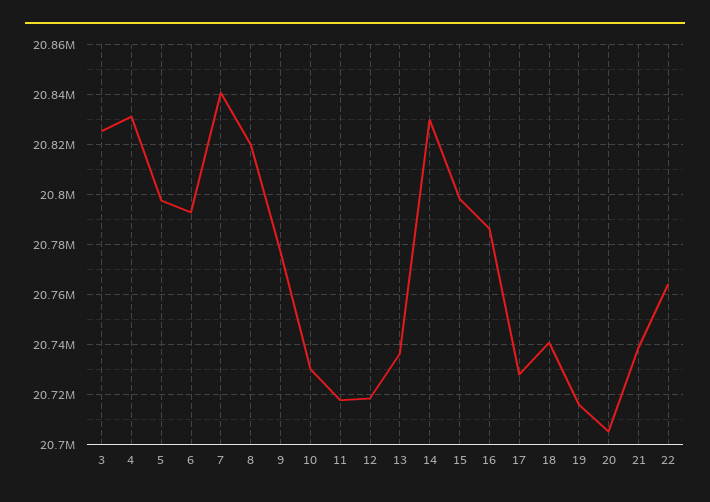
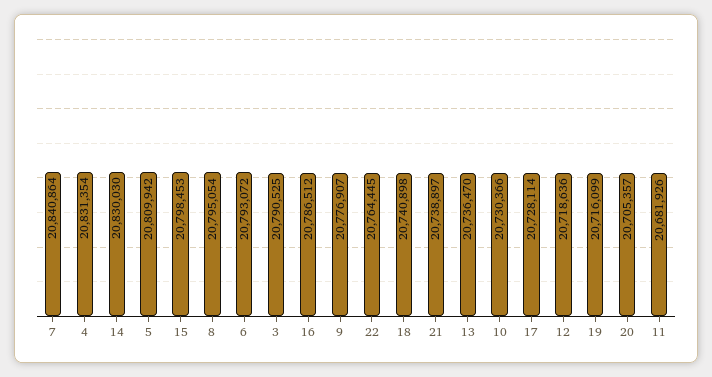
  {
-   "3": 20825000,
+   "3": 20790525,
    "4": 20831354,
-   "5": 20797500,
+   "5": 20809942,
    "6": 20793072,
    "7": 20840864,
-   "8": 20820000,
+   "8": 20795054,
    "9": 20776907,
    "10": 20730366,
-   "11": 20717500,
+   "11": 20681926,
    "12": 20718636,
    "13": 20736470,
    "14": 20830030,
    "15": 20798453,
    "16": 20786512,
    "17": 20728114,
    "18": 20740898,
    "19": 20716099,
    "20": 20705357,
    "21": 20738897,
    "22": 20764445
  }

